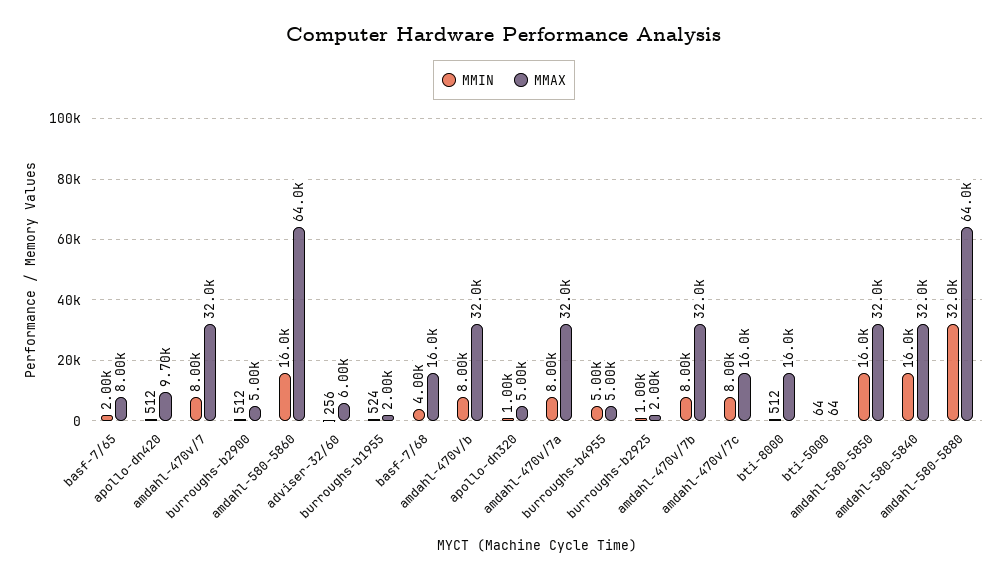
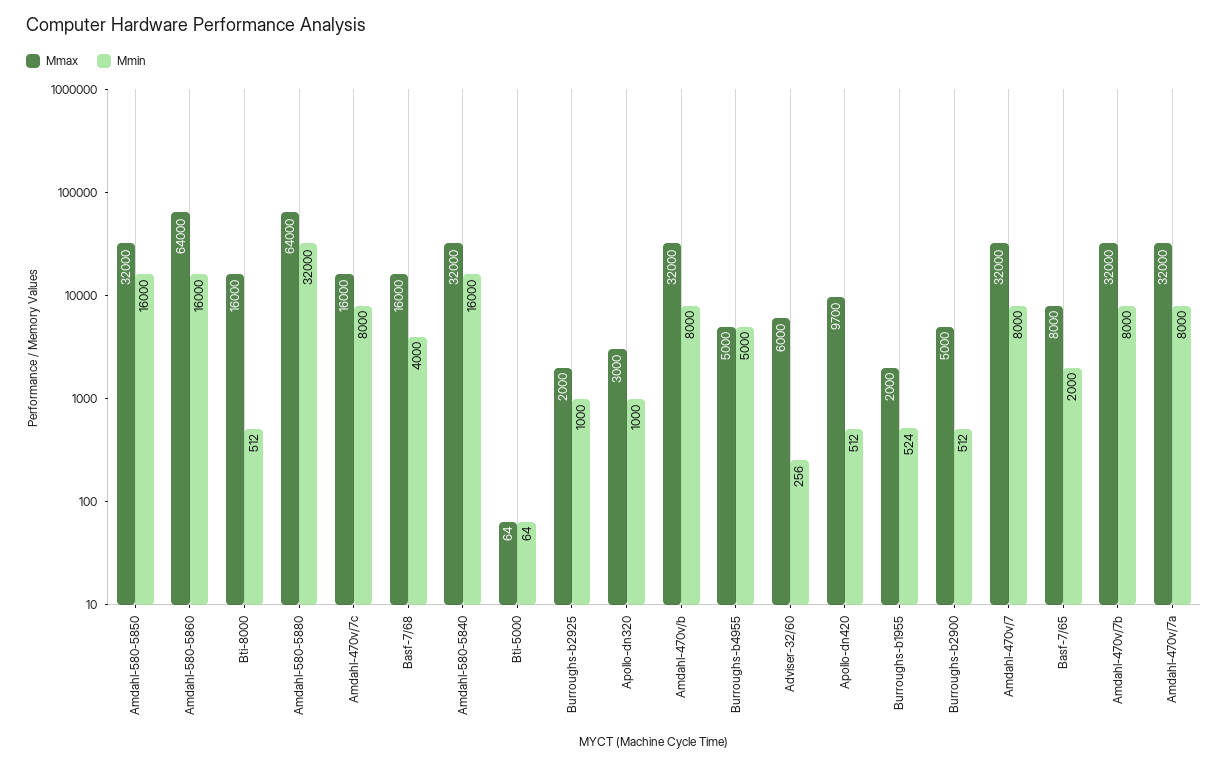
  {
    "MMIN": {
      "basf-7/65": 2000,
      "apollo-dn420": 512,
      "amdahl-470v/7": 8000,
      "burroughs-b2900": 512,
      "amdahl-580-5860": 16000,
      "adviser-32/60": 256,
      "burroughs-b1955": 524,
      "basf-7/68": 4000,
      "amdahl-470v/b": 8000,
      "apollo-dn320": 1000,
      "amdahl-470v/7a": 8000,
      "burroughs-b4955": 5000,
      "burroughs-b2925": 1000,
      "amdahl-470v/7b": 8000,
      "amdahl-470v/7c": 8000,
      "bti-8000": 512,
      "bti-5000": 64,
      "amdahl-580-5850": 16000,
      "amdahl-580-5840": 16000,
      "amdahl-580-5880": 32000
    },
    "MMAX": {
      "basf-7/65": 8000,
      "apollo-dn420": 9700,
      "amdahl-470v/7": 32000,
      "burroughs-b2900": 5000,
      "amdahl-580-5860": 64000,
      "adviser-32/60": 6000,
      "burroughs-b1955": 2000,
      "basf-7/68": 16000,
      "amdahl-470v/b": 32000,
-     "apollo-dn320": 5000,
+     "apollo-dn320": 3000,
      "amdahl-470v/7a": 32000,
      "burroughs-b4955": 5000,
      "burroughs-b2925": 2000,
      "amdahl-470v/7b": 32000,
      "amdahl-470v/7c": 16000,
      "bti-8000": 16000,
      "bti-5000": 64,
      "amdahl-580-5850": 32000,
      "amdahl-580-5840": 32000,
      "amdahl-580-5880": 64000
    }
  }

